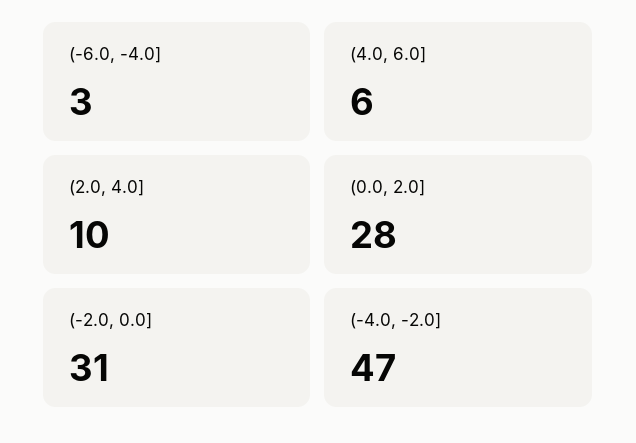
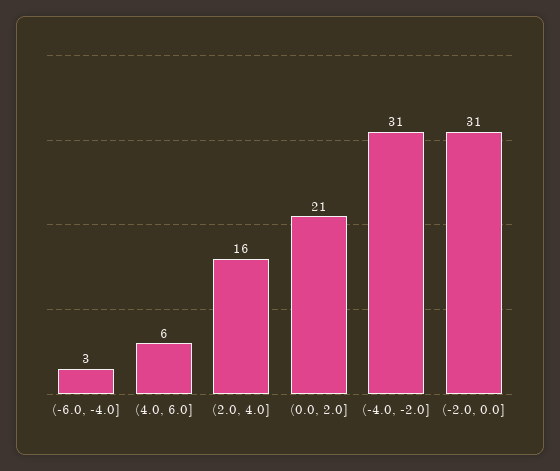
  {
    "(-6.0, -4.0]": 3,
    "(4.0, 6.0]": 6,
-   "(2.0, 4.0]": 10,
+   "(2.0, 4.0]": 16,
-   "(0.0, 2.0]": 28,
+   "(0.0, 2.0]": 21,
    "(-2.0, 0.0]": 31,
-   "(-4.0, -2.0]": 47
+   "(-4.0, -2.0]": 31
  }

